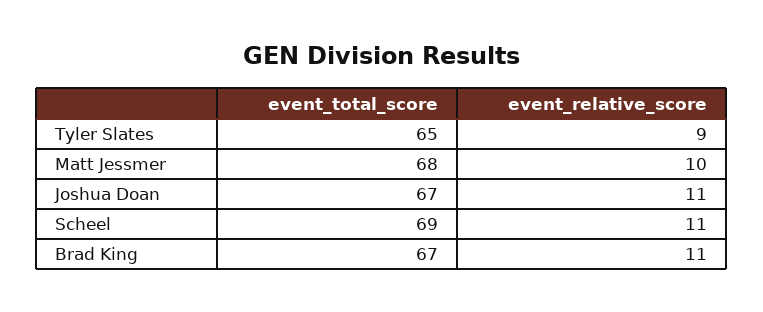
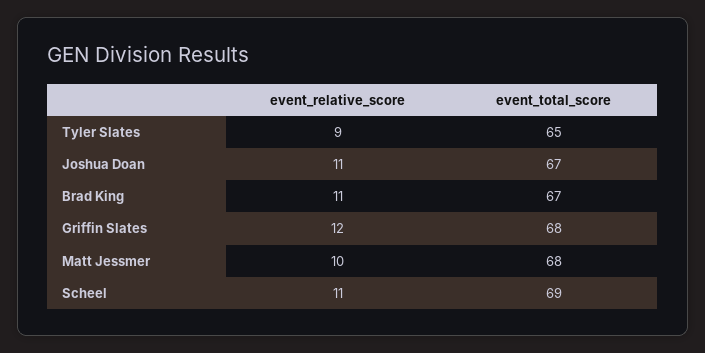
  {
    "event_total_score": {
      "Tyler Slates": 65,
      "Matt Jessmer": 68,
      "Joshua Doan": 67,
      "Scheel": 69,
-     "Brad King": 67
+     "Brad King": 67,
+     "Griffin Slates": 68
    },
    "event_relative_score": {
      "Tyler Slates": 9,
      "Matt Jessmer": 10,
      "Joshua Doan": 11,
      "Scheel": 11,
-     "Brad King": 11
+     "Brad King": 11,
+     "Griffin Slates": 12
    }
  }

